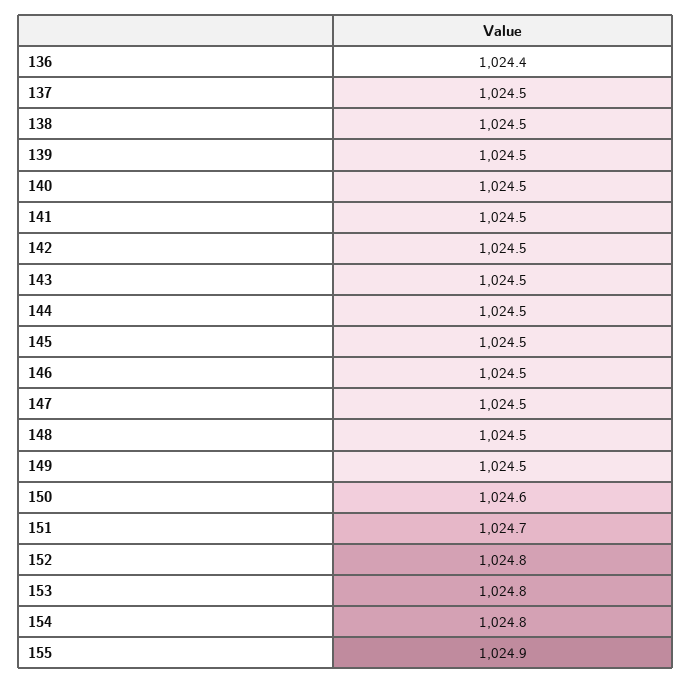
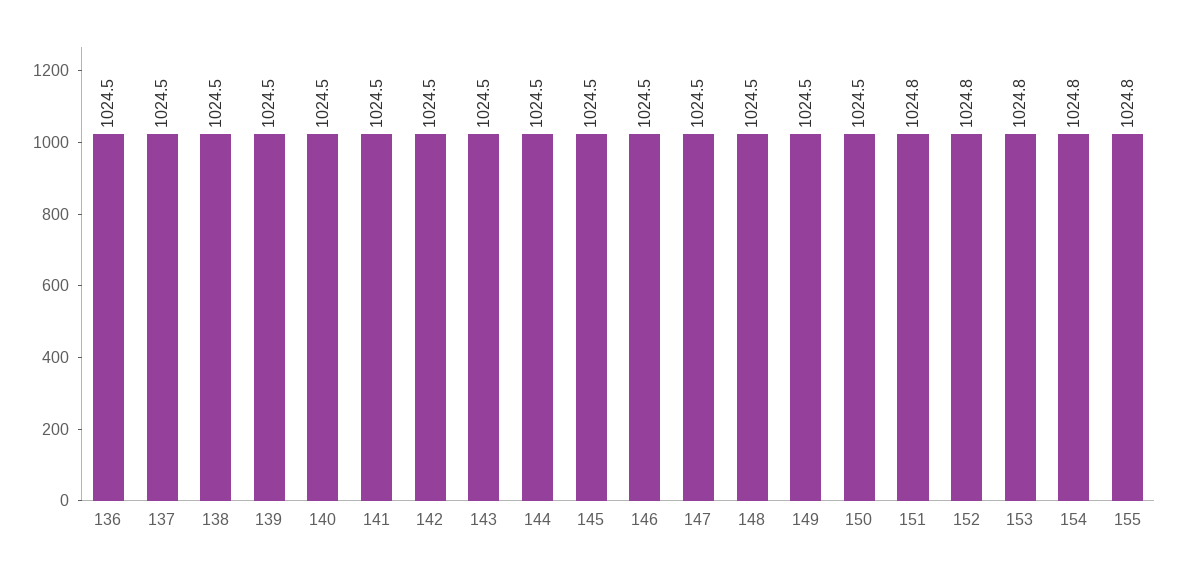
  {
-   "136": 1024.4,
+   "136": 1024.5,
    "137": 1024.5,
    "138": 1024.5,
    "139": 1024.5,
    "140": 1024.5,
    "141": 1024.5,
    "142": 1024.5,
    "143": 1024.5,
    "144": 1024.5,
    "145": 1024.5,
    "146": 1024.5,
    "147": 1024.5,
    "148": 1024.5,
    "149": 1024.5,
-   "150": 1024.6,
+   "150": 1024.5,
-   "151": 1024.7,
+   "151": 1024.8,
    "152": 1024.8,
    "153": 1024.8,
    "154": 1024.8,
-   "155": 1024.9
+   "155": 1024.8
  }

